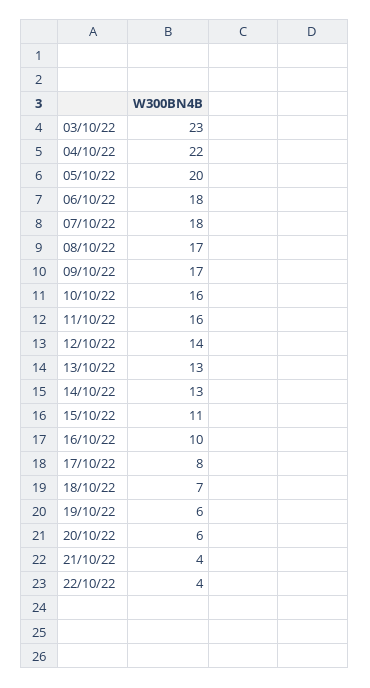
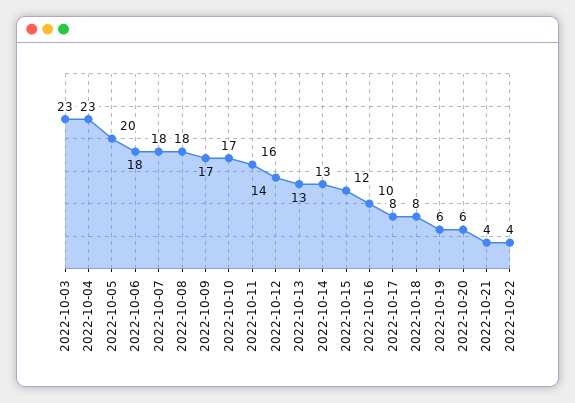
  {
    "03/10/22": 23,
-   "04/10/22": 22,
+   "04/10/22": 23,
    "05/10/22": 20,
    "06/10/22": 18,
    "07/10/22": 18,
-   "08/10/22": 17,
+   "08/10/22": 18,
    "09/10/22": 17,
-   "10/10/22": 16,
+   "10/10/22": 17,
    "11/10/22": 16,
    "12/10/22": 14,
    "13/10/22": 13,
    "14/10/22": 13,
-   "15/10/22": 11,
+   "15/10/22": 12,
    "16/10/22": 10,
    "17/10/22": 8,
-   "18/10/22": 7,
+   "18/10/22": 8,
    "19/10/22": 6,
    "20/10/22": 6,
    "21/10/22": 4,
    "22/10/22": 4
  }

